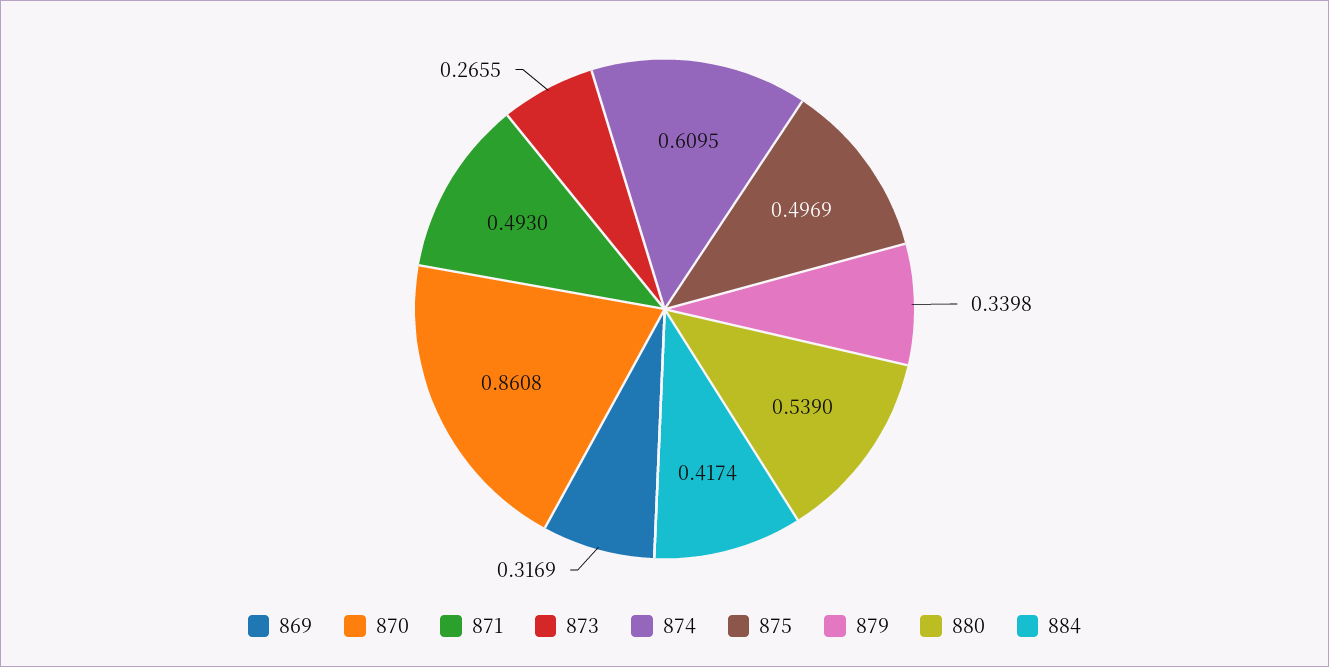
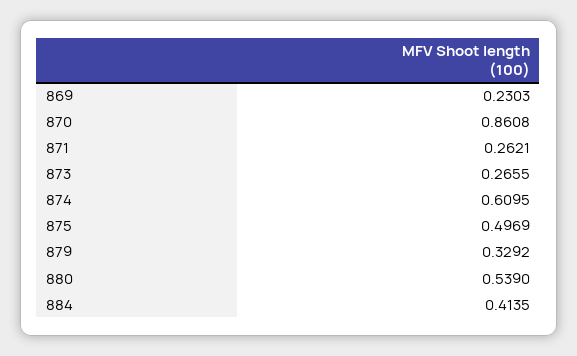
  {
-   "869": 0.3169,
+   "869": 0.2303,
    "870": 0.8608,
-   "871": 0.493,
+   "871": 0.2621,
    "873": 0.2655,
    "874": 0.6095,
    "875": 0.4969,
-   "879": 0.3398,
+   "879": 0.3292,
    "880": 0.539,
-   "884": 0.4174
+   "884": 0.4135
  }

